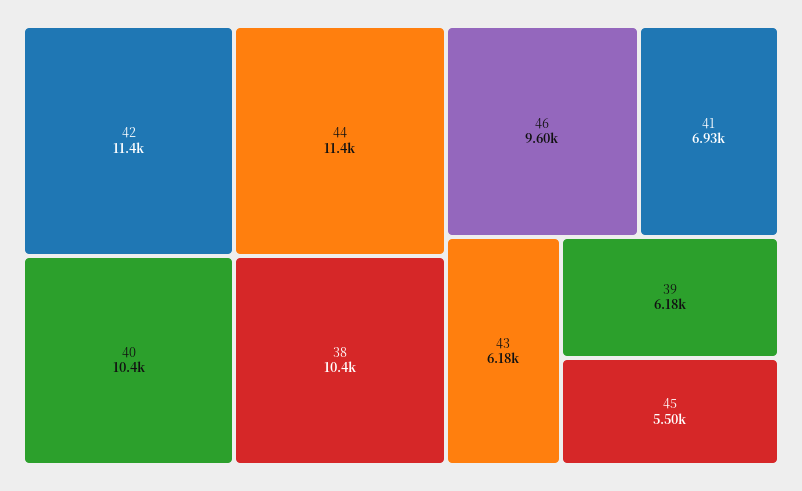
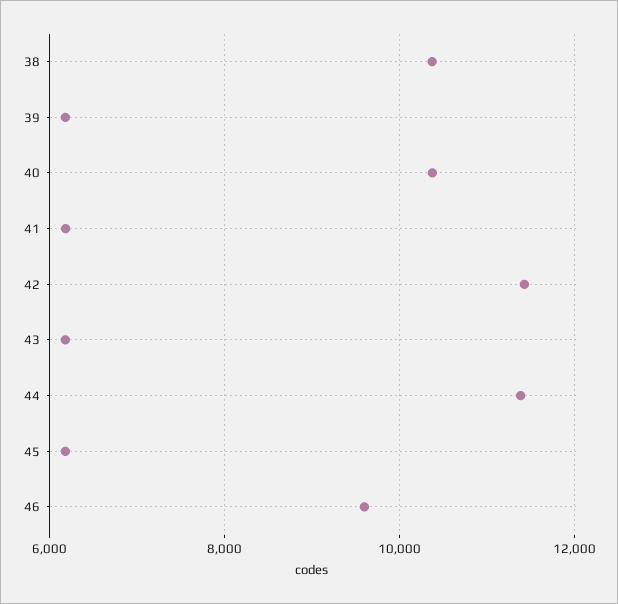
  {
    "42": 11400,
    "44": 11400,
    "40": 10400,
    "38": 10400,
    "46": 9600,
-   "41": 6930,
+   "41": 6200,
    "43": 6180,
    "39": 6180,
-   "45": 5500
+   "45": 6200
  }

